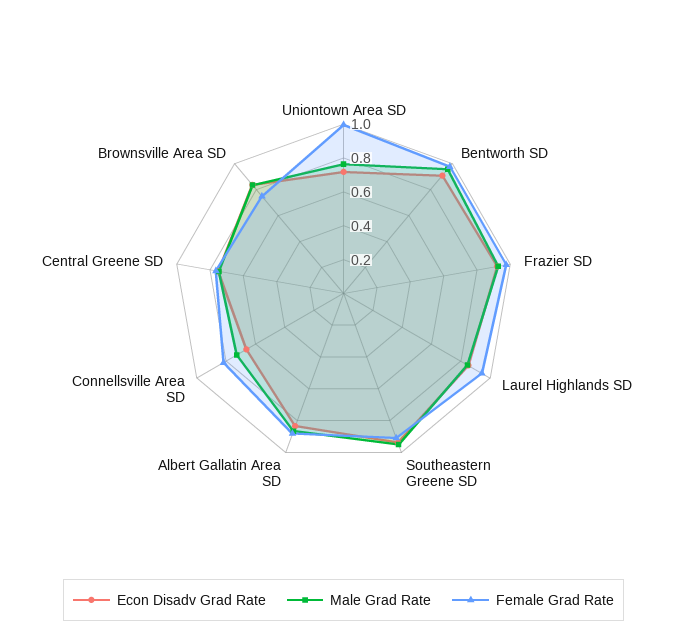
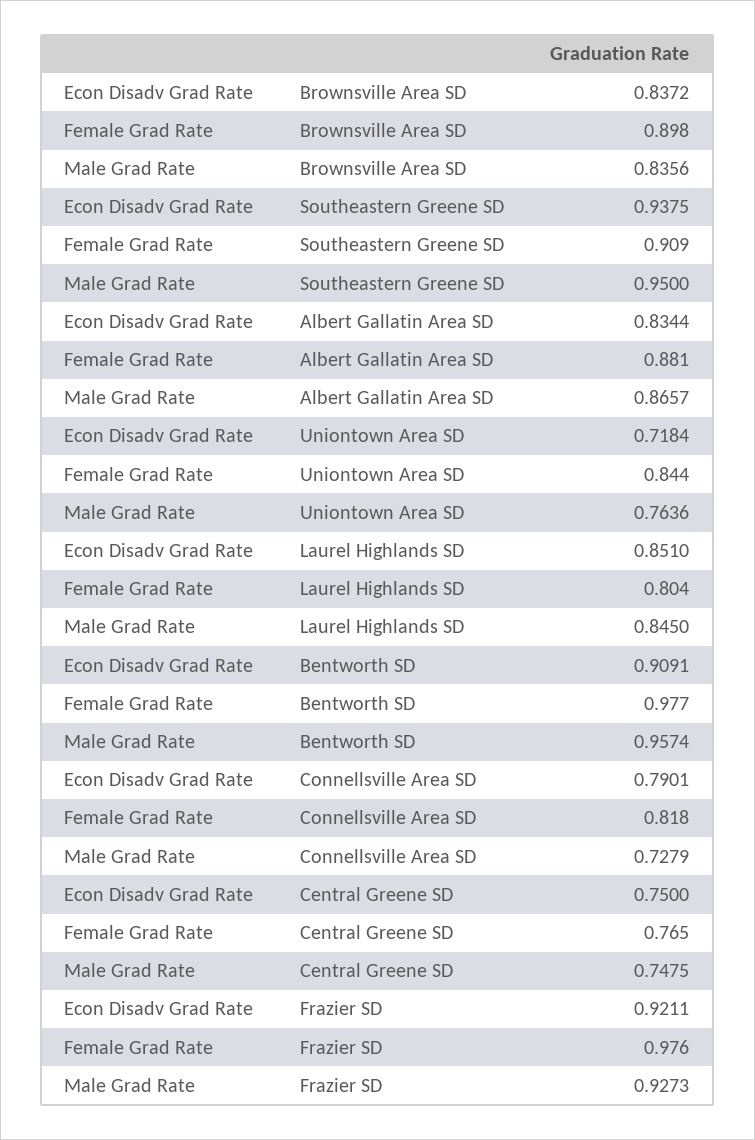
  {
    "Econ Disadv Grad Rate": {
      "Uniontown Area SD": 0.7184,
      "Bentworth SD": 0.9091,
      "Frazier SD": 0.9211,
      "Laurel Highlands SD": 0.851,
      "Southeastern Greene SD": 0.9375,
      "Albert Gallatin Area SD": 0.8344,
-     "Connellsville Area SD": 0.65,
+     "Connellsville Area SD": 0.7901,
      "Central Greene SD": 0.75,
      "Brownsville Area SD": 0.8372
    },
    "Male Grad Rate": {
      "Uniontown Area SD": 0.7636,
      "Bentworth SD": 0.9574,
      "Frazier SD": 0.9273,
      "Laurel Highlands SD": 0.845,
      "Southeastern Greene SD": 0.95,
      "Albert Gallatin Area SD": 0.8657,
      "Connellsville Area SD": 0.7279,
      "Central Greene SD": 0.7475,
      "Brownsville Area SD": 0.8356
    },
    "Female Grad Rate": {
-     "Uniontown Area SD": 1,
+     "Uniontown Area SD": 0.844,
      "Bentworth SD": 0.977,
      "Frazier SD": 0.976,
-     "Laurel Highlands SD": 0.95,
+     "Laurel Highlands SD": 0.804,
      "Southeastern Greene SD": 0.909,
      "Albert Gallatin Area SD": 0.881,
      "Connellsville Area SD": 0.818,
      "Central Greene SD": 0.765,
-     "Brownsville Area SD": 0.75
+     "Brownsville Area SD": 0.898
    }
  }

